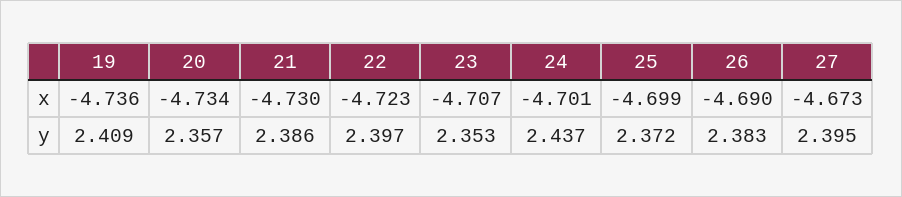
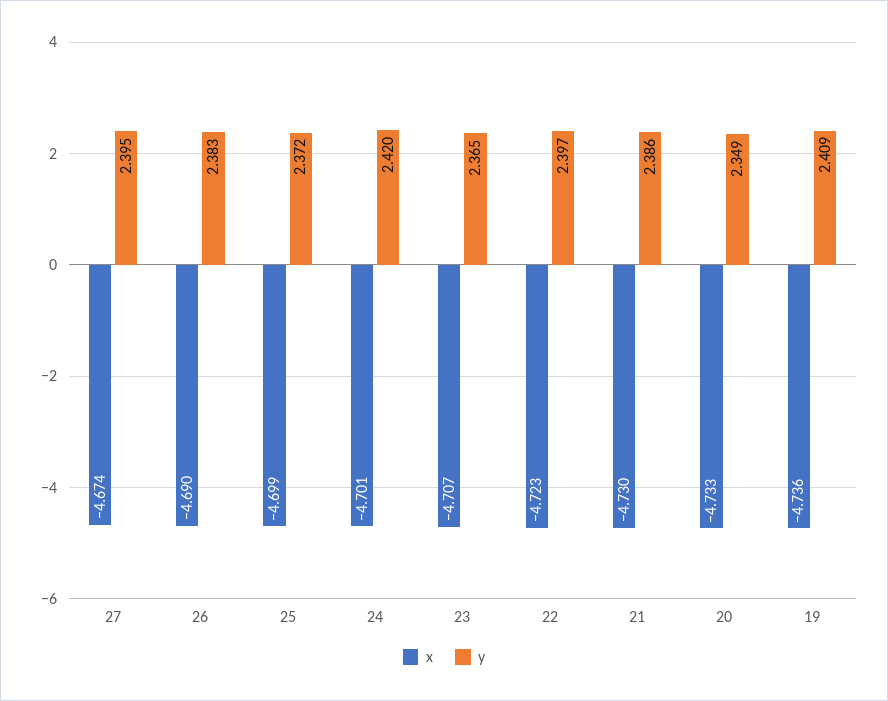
  {
    "x": {
      "19": -4.736,
-     "20": -4.734,
+     "20": -4.733,
      "21": -4.73,
      "22": -4.723,
      "23": -4.707,
      "24": -4.701,
      "25": -4.699,
      "26": -4.69,
-     "27": -4.673
+     "27": -4.674
    },
    "y": {
      "19": 2.409,
-     "20": 2.357,
+     "20": 2.349,
      "21": 2.386,
      "22": 2.397,
-     "23": 2.353,
+     "23": 2.365,
-     "24": 2.437,
+     "24": 2.42,
      "25": 2.372,
      "26": 2.383,
      "27": 2.395
    }
  }

